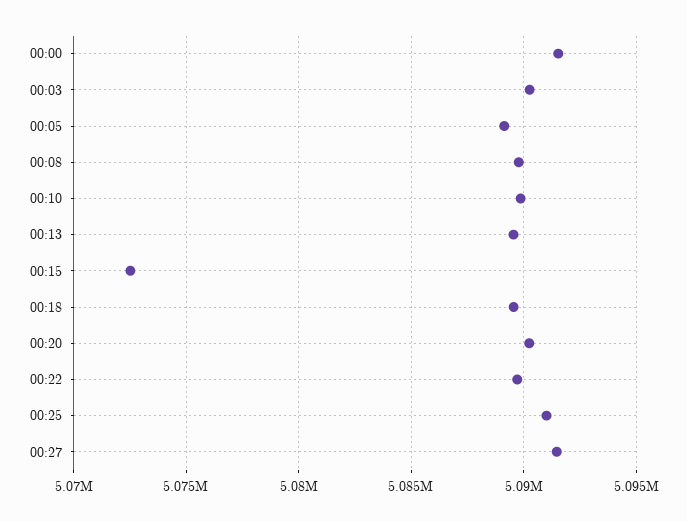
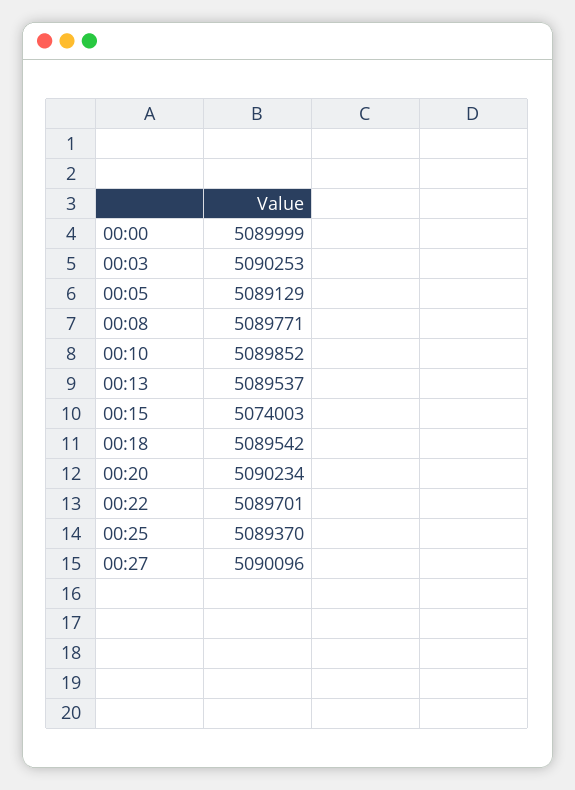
  {
-   "00:00": 5091500,
+   "00:00": 5089999,
    "00:03": 5090253,
    "00:05": 5089129,
    "00:08": 5089771,
    "00:10": 5089852,
    "00:13": 5089537,
-   "00:15": 5072500,
+   "00:15": 5074003,
    "00:18": 5089542,
    "00:20": 5090234,
    "00:22": 5089701,
-   "00:25": 5091000,
+   "00:25": 5089370,
-   "00:27": 5091500
+   "00:27": 5090096
  }

